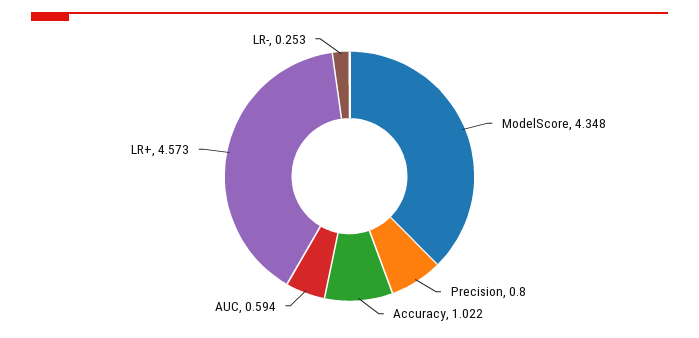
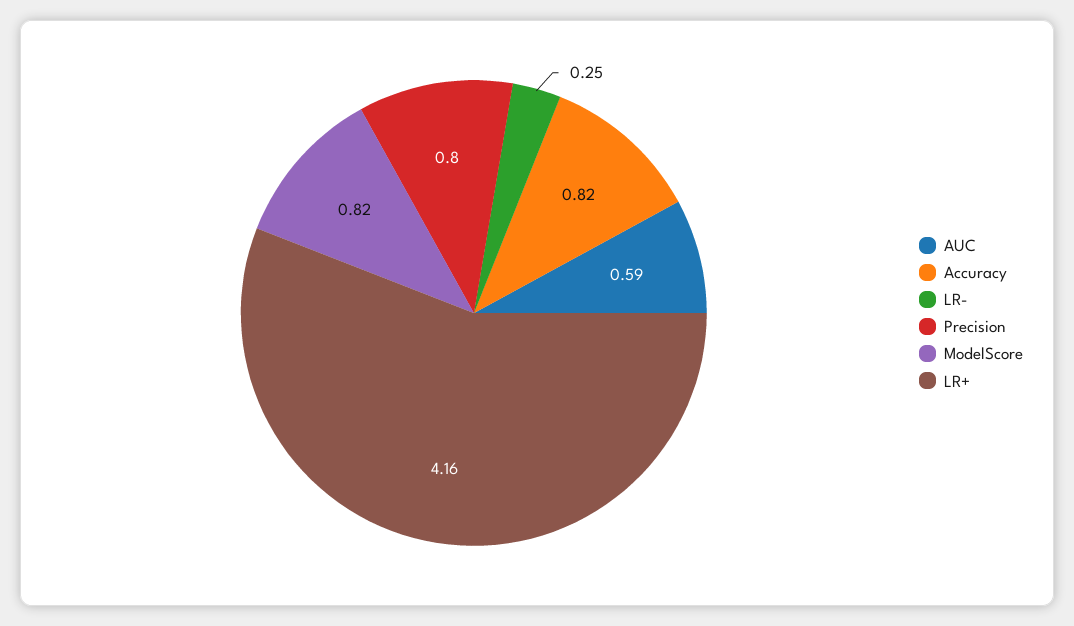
  {
-   "ModelScore": 4.348,
+   "ModelScore": 0.82,
    "Precision": 0.8,
-   "Accuracy": 1.022,
+   "Accuracy": 0.82,
    "AUC": 0.594,
-   "LR+": 4.573,
+   "LR+": 4.16,
    "LR-": 0.253
  }

